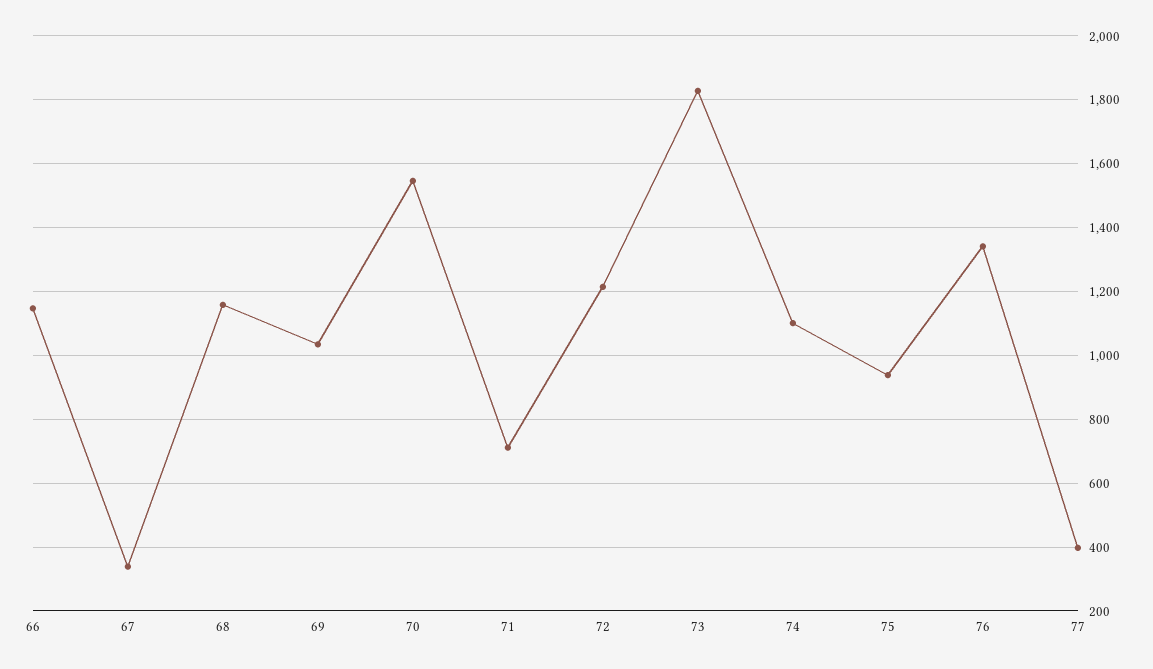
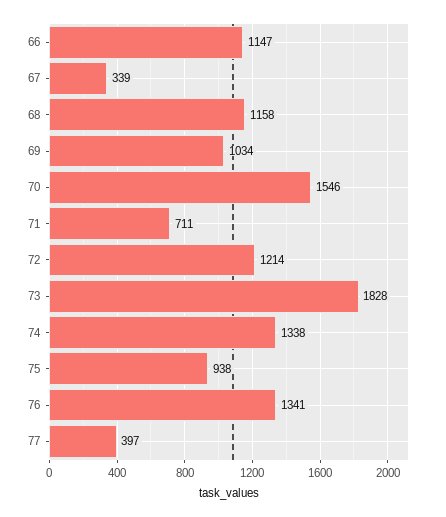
  {
    "66": 1147,
    "67": 339,
    "68": 1158,
    "69": 1034,
    "70": 1546,
    "71": 711,
    "72": 1214,
    "73": 1828,
-   "74": 1100,
+   "74": 1338,
    "75": 938,
    "76": 1341,
    "77": 397
  }

